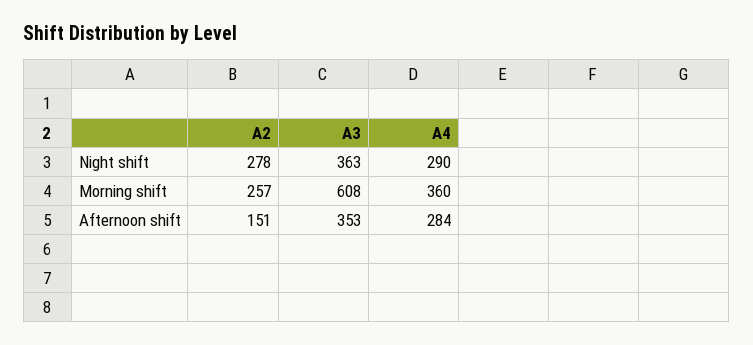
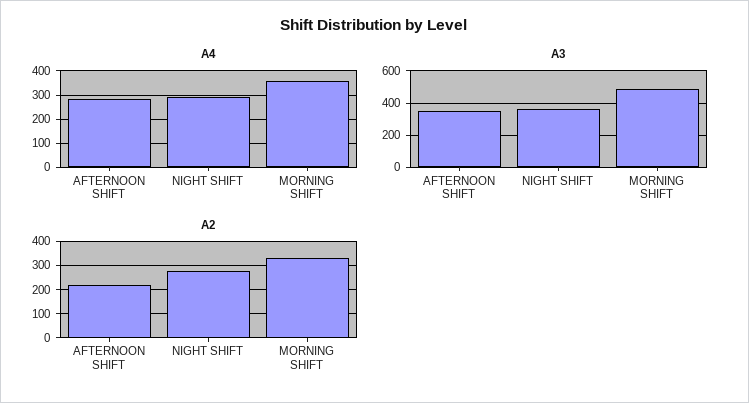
  {
    "A2": {
      "Night shift": 278,
-     "Morning shift": 257,
+     "Morning shift": 325,
-     "Afternoon shift": 151
+     "Afternoon shift": 225
    },
    "A3": {
      "Night shift": 363,
-     "Morning shift": 608,
+     "Morning shift": 500,
      "Afternoon shift": 353
    },
    "A4": {
      "Night shift": 290,
      "Morning shift": 360,
      "Afternoon shift": 284
    }
  }

